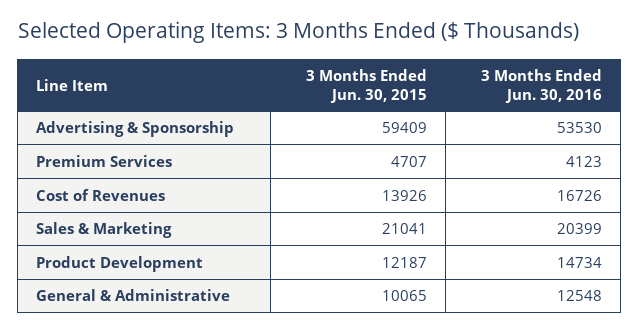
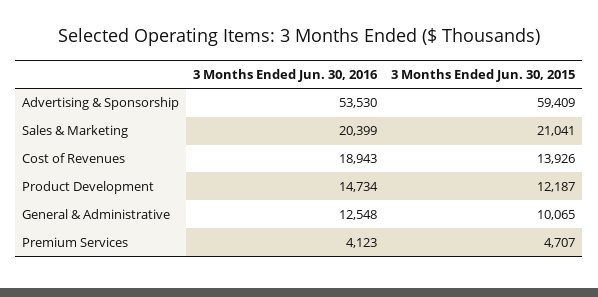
  {
    "3 Months Ended Jun. 30, 2015": {
      "Advertising & Sponsorship": 59409,
      "Premium Services": 4707,
      "Cost of Revenues": 13926,
      "Sales & Marketing": 21041,
      "Product Development": 12187,
      "General & Administrative": 10065
    },
    "3 Months Ended Jun. 30, 2016": {
      "Advertising & Sponsorship": 53530,
      "Premium Services": 4123,
-     "Cost of Revenues": 16726,
+     "Cost of Revenues": 18943,
      "Sales & Marketing": 20399,
      "Product Development": 14734,
      "General & Administrative": 12548
    }
  }

